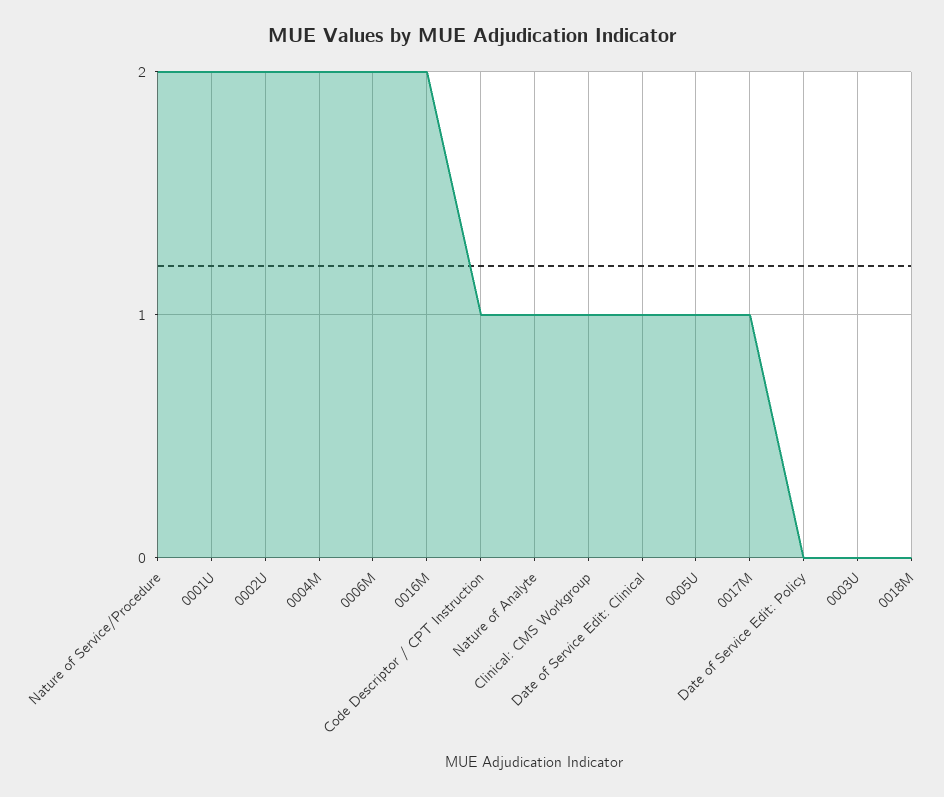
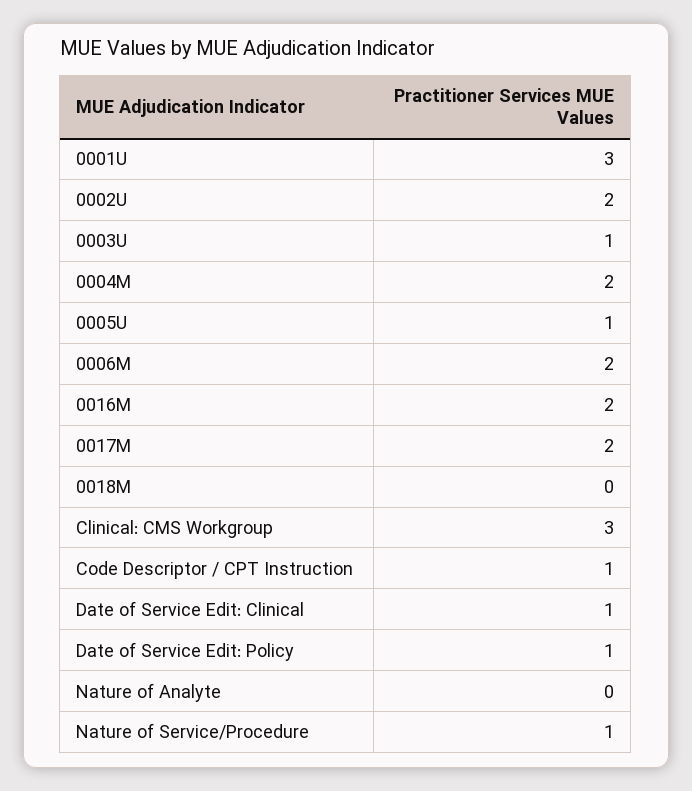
  {
-   "Nature of Service/Procedure": 2,
+   "Nature of Service/Procedure": 1,
-   "0001U": 2,
+   "0001U": 3,
    "0002U": 2,
    "0004M": 2,
    "0006M": 2,
    "0016M": 2,
    "Code Descriptor / CPT Instruction": 1,
-   "Nature of Analyte": 1,
+   "Nature of Analyte": 0,
-   "Clinical: CMS Workgroup": 1,
+   "Clinical: CMS Workgroup": 3,
    "Date of Service Edit: Clinical": 1,
    "0005U": 1,
-   "0017M": 1,
+   "0017M": 2,
-   "Date of Service Edit: Policy": 0,
+   "Date of Service Edit: Policy": 1,
-   "0003U": 0,
+   "0003U": 1,
    "0018M": 0
  }

